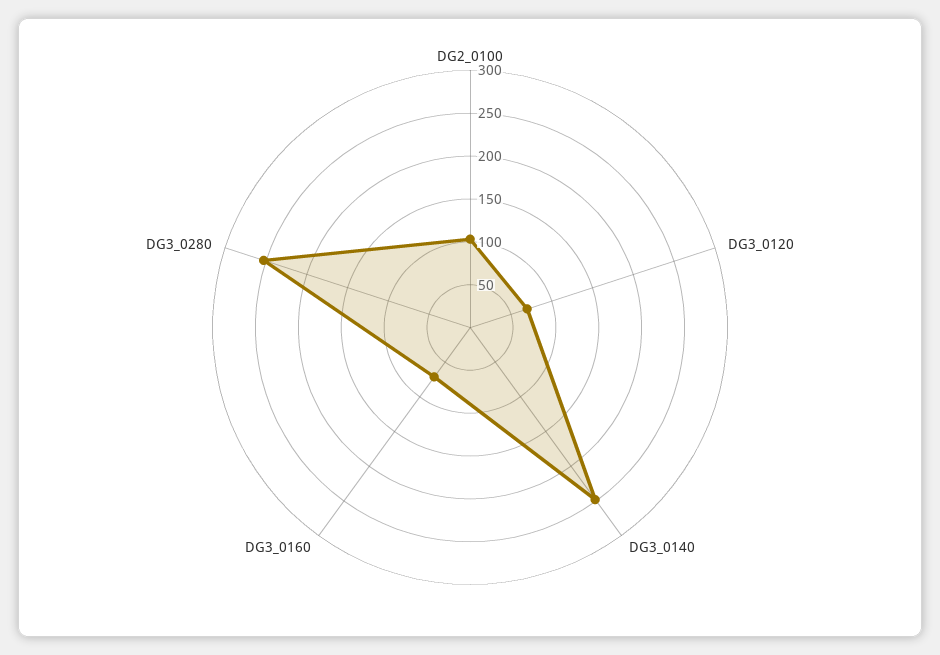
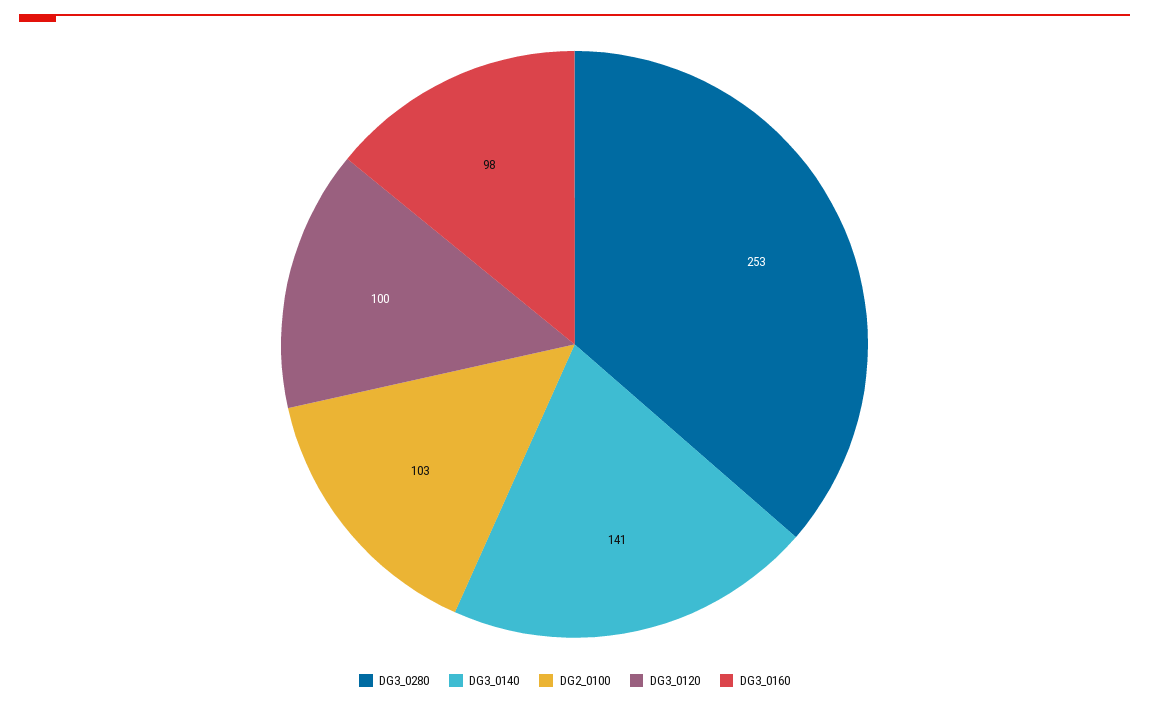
  {
    "DG2_0100": 103,
-   "DG3_0120": 70,
+   "DG3_0120": 100,
-   "DG3_0140": 250,
+   "DG3_0140": 141,
-   "DG3_0160": 70,
+   "DG3_0160": 98,
    "DG3_0280": 253
  }

